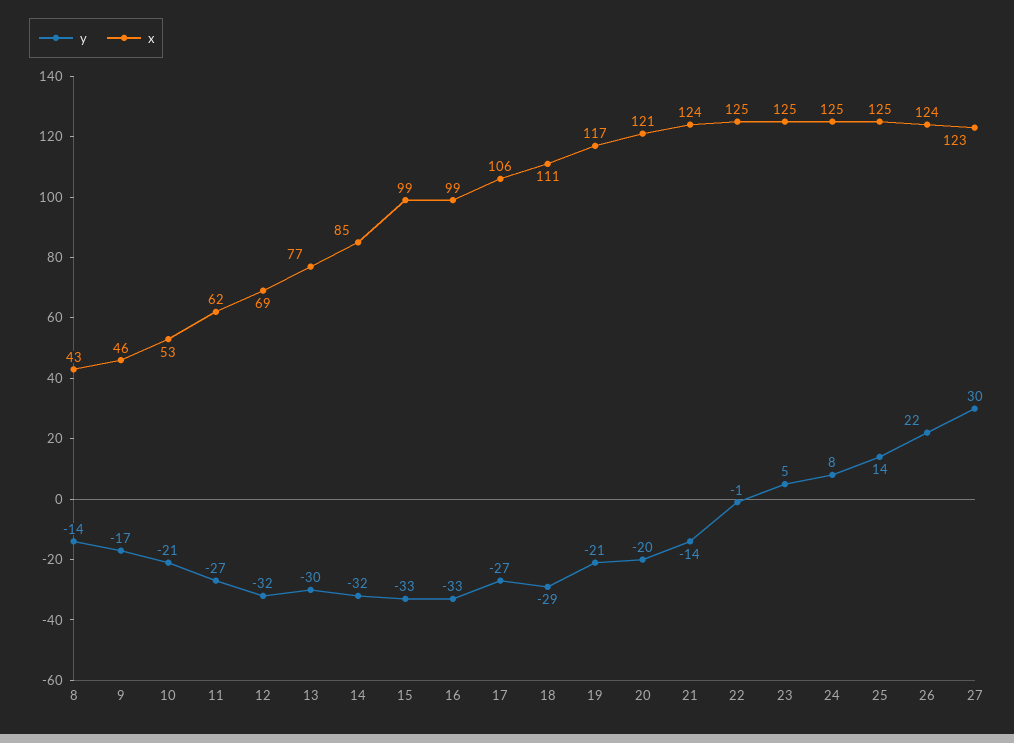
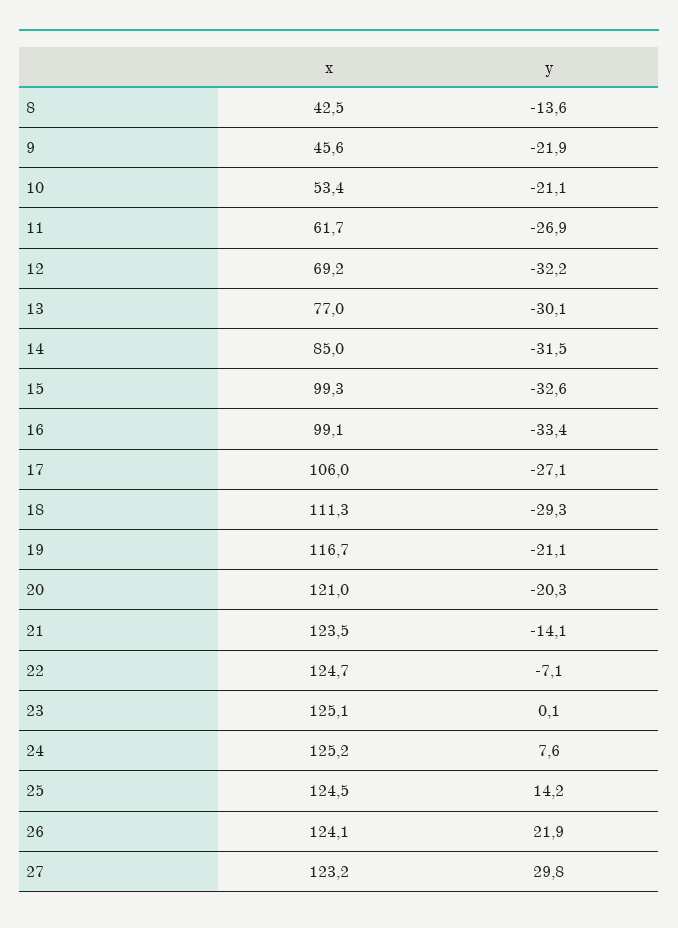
  {
    "y": {
      "8": -13.6,
-     "9": -17,
+     "9": -21.9,
      "10": -21.1,
      "11": -26.9,
      "12": -32.2,
      "13": -30.1,
      "14": -31.5,
      "15": -32.6,
      "16": -33.4,
      "17": -27.1,
      "18": -29.3,
      "19": -21.1,
      "20": -20.3,
      "21": -14.1,
-     "22": -1,
+     "22": -7.1,
-     "23": 5,
+     "23": 0.1,
      "24": 7.6,
      "25": 14.2,
      "26": 21.9,
      "27": 29.8
    },
    "x": {
      "8": 42.5,
      "9": 45.6,
      "10": 53.4,
      "11": 61.7,
      "12": 69.2,
      "13": 77,
      "14": 85,
      "15": 99.3,
      "16": 99.1,
      "17": 106,
      "18": 111.3,
      "19": 116.7,
      "20": 121,
      "21": 123.5,
      "22": 124.7,
      "23": 125.1,
      "24": 125.2,
      "25": 124.5,
      "26": 124.1,
      "27": 123.2
    }
  }

